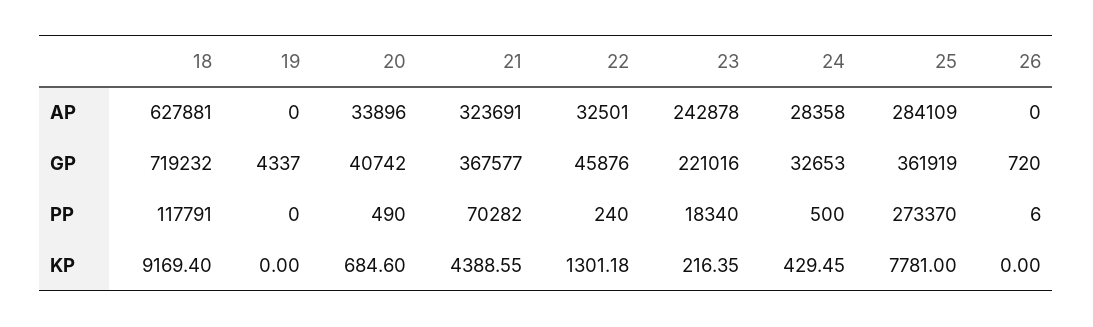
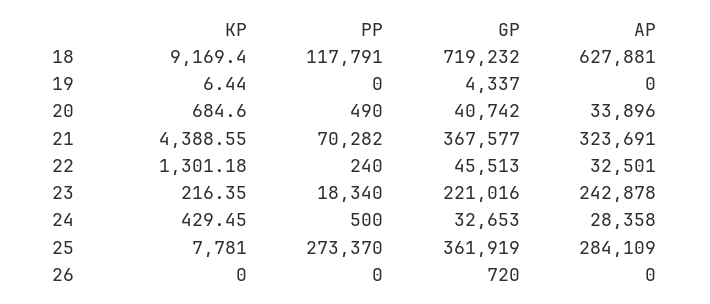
  {
    "18": {
      "AP": 627881,
      "GP": 719232,
      "PP": 117791,
      "KP": 9169.4
    },
    "19": {
      "AP": 0,
      "GP": 4337,
      "PP": 0,
-     "KP": 0
+     "KP": 6.44
    },
    "20": {
      "AP": 33896,
      "GP": 40742,
      "PP": 490,
      "KP": 684.6
    },
    "21": {
      "AP": 323691,
      "GP": 367577,
      "PP": 70282,
      "KP": 4388.55
    },
    "22": {
      "AP": 32501,
-     "GP": 45876,
+     "GP": 45513,
      "PP": 240,
      "KP": 1301.18
    },
    "23": {
      "AP": 242878,
      "GP": 221016,
      "PP": 18340,
      "KP": 216.35
    },
    "24": {
      "AP": 28358,
      "GP": 32653,
      "PP": 500,
      "KP": 429.45
    },
    "25": {
      "AP": 284109,
      "GP": 361919,
      "PP": 273370,
      "KP": 7781
    },
    "26": {
      "AP": 0,
      "GP": 720,
-     "PP": 6,
+     "PP": 0,
      "KP": 0
    }
  }

